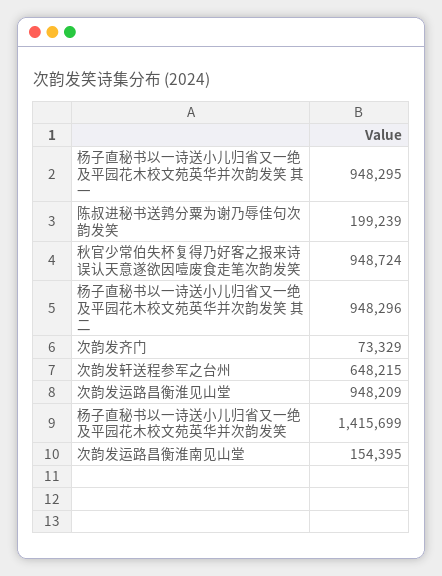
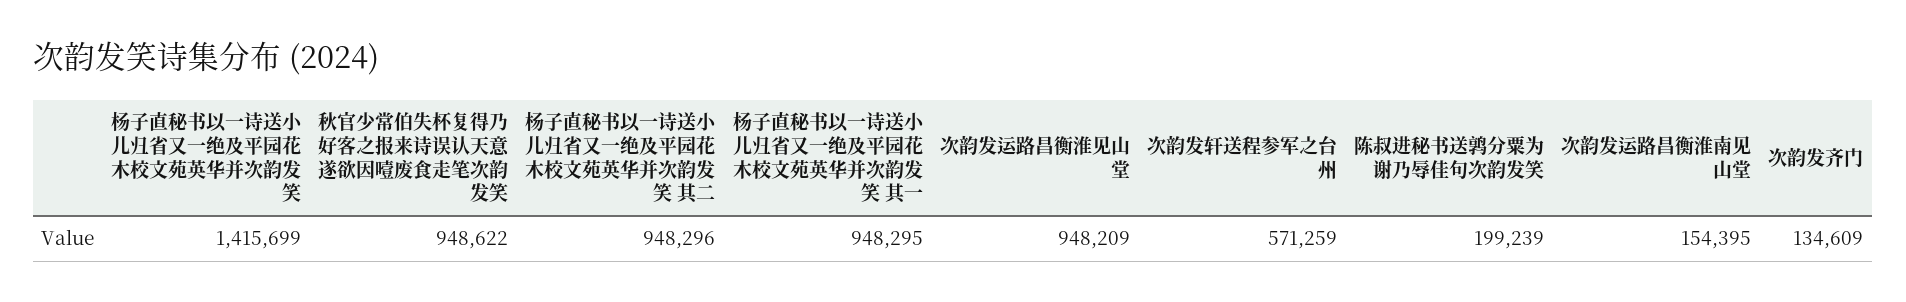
  {
    "杨子直秘书以一诗送小儿归省又一绝及平园花木校文苑英华并次韵发笑 其一": 948295,
    "陈叔进秘书送鹑分粟为谢乃辱佳句次韵发笑": 199239,
-   "秋官少常伯失杯复得乃好客之报来诗误认天意遂欲因噎废食走笔次韵发笑": 948724,
+   "秋官少常伯失杯复得乃好客之报来诗误认天意遂欲因噎废食走笔次韵发笑": 948622,
    "杨子直秘书以一诗送小儿归省又一绝及平园花木校文苑英华并次韵发笑 其二": 948296,
-   "次韵发齐门": 73329,
+   "次韵发齐门": 134609,
-   "次韵发轩送程参军之台州": 648215,
+   "次韵发轩送程参军之台州": 571259,
    "次韵发运路昌衡淮见山堂": 948209,
    "杨子直秘书以一诗送小儿归省又一绝及平园花木校文苑英华并次韵发笑": 1415699,
    "次韵发运路昌衡淮南见山堂": 154395
  }

